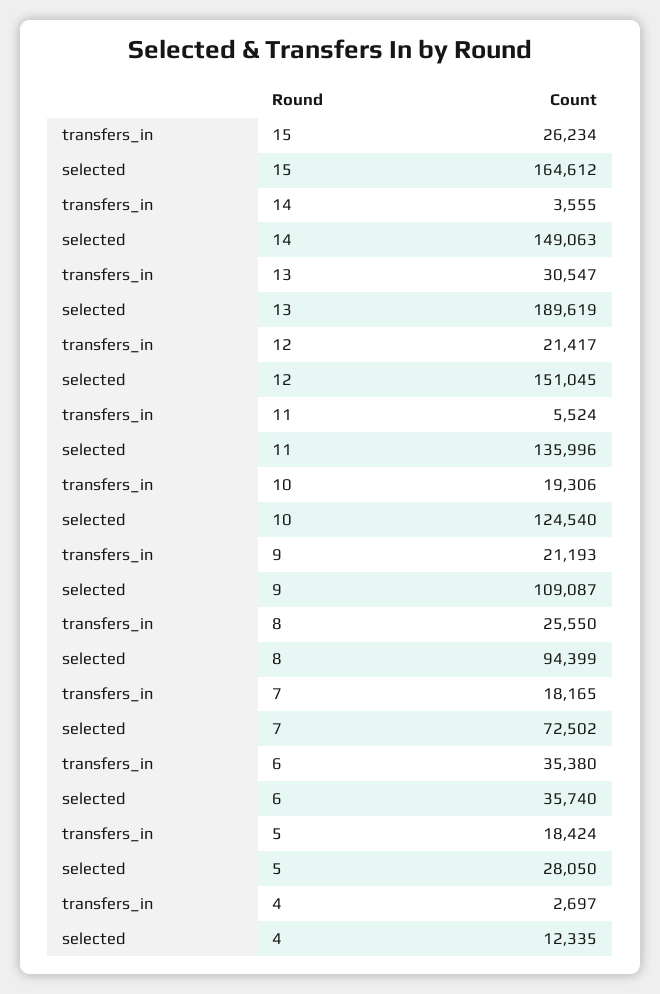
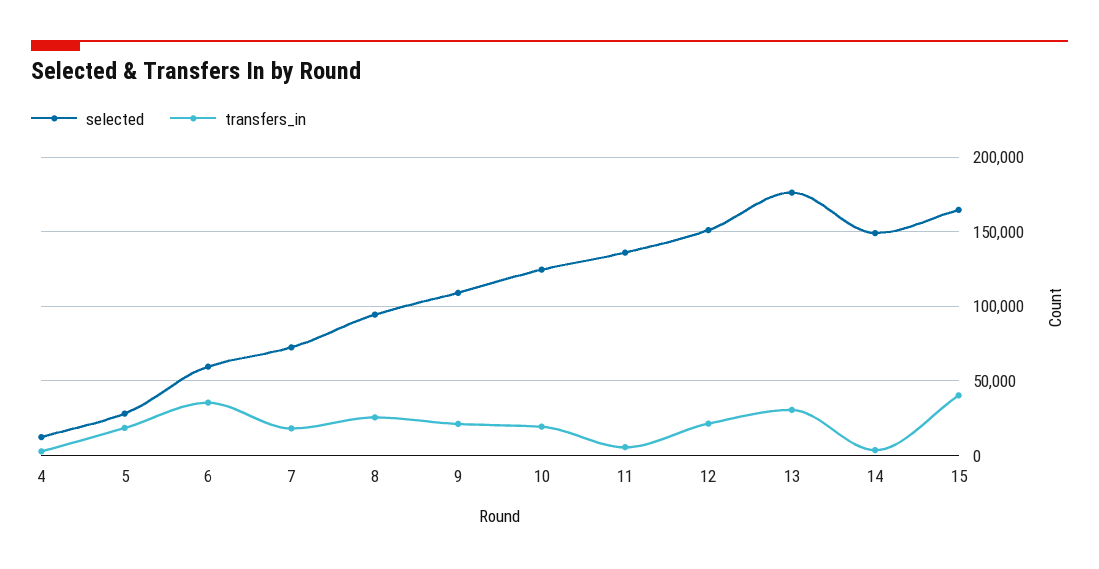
  {
    "transfers_in": {
-     "15": 26234,
+     "15": 40000,
      "14": 3555,
      "13": 30547,
      "12": 21417,
      "11": 5524,
      "10": 19306,
      "9": 21193,
      "8": 25550,
      "7": 18165,
      "6": 35380,
      "5": 18424,
      "4": 2697
    },
    "selected": {
      "15": 164612,
      "14": 149063,
-     "13": 189619,
+     "13": 175000,
      "12": 151045,
      "11": 135996,
      "10": 124540,
      "9": 109087,
      "8": 94399,
      "7": 72502,
-     "6": 35740,
+     "6": 60000,
      "5": 28050,
      "4": 12335
    }
  }

